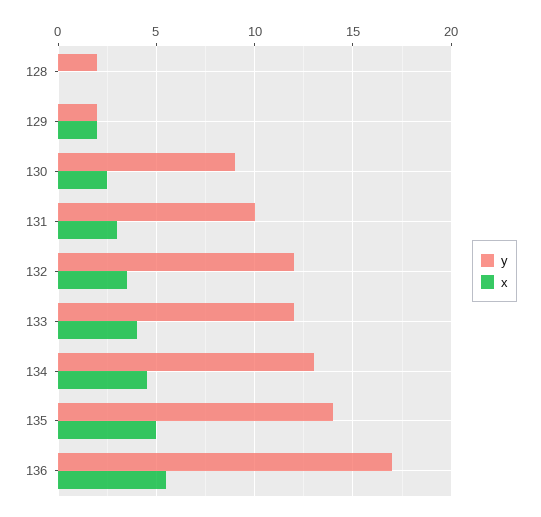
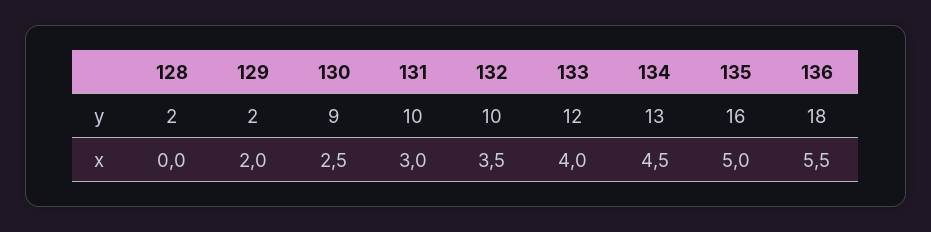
  {
    "y": {
      "128": 2,
      "129": 2,
      "130": 9,
      "131": 10,
-     "132": 12,
+     "132": 10,
      "133": 12,
      "134": 13,
-     "135": 14,
+     "135": 16,
-     "136": 17
+     "136": 18
    },
    "x": {
      "128": 0,
      "129": 2,
      "130": 2.5,
      "131": 3,
      "132": 3.5,
      "133": 4,
      "134": 4.5,
      "135": 5,
      "136": 5.5
    }
  }

